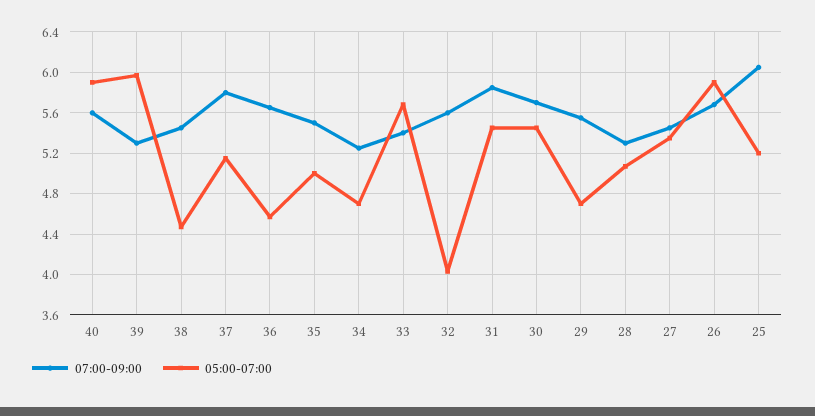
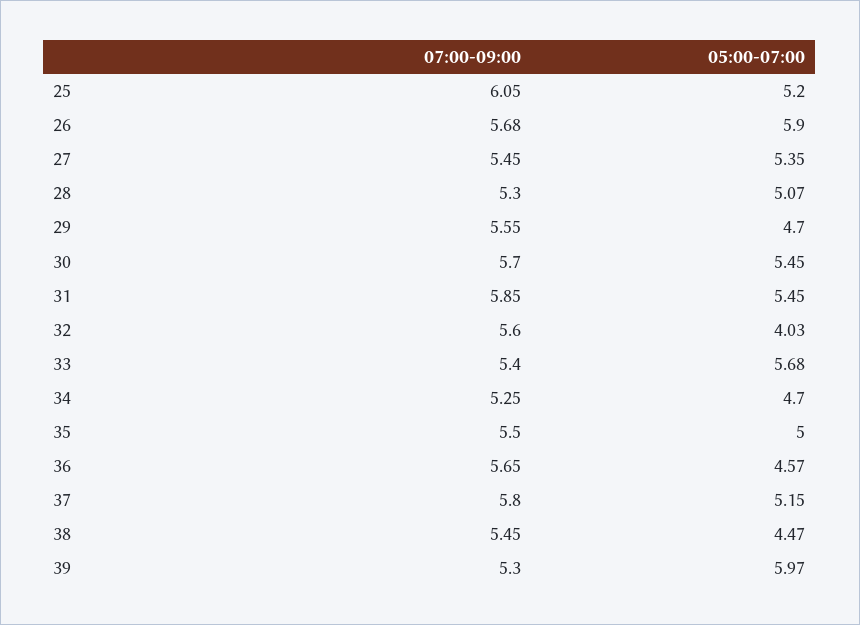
  {
    "07:00-09:00": {
-     "40": 5.6,
      "39": 5.3,
      "38": 5.45,
      "37": 5.8,
      "36": 5.65,
      "35": 5.5,
      "34": 5.25,
      "33": 5.4,
      "32": 5.6,
      "31": 5.85,
      "30": 5.7,
      "29": 5.55,
      "28": 5.3,
      "27": 5.45,
      "26": 5.68,
      "25": 6.05
    },
    "05:00-07:00": {
-     "40": 5.9,
      "39": 5.97,
      "38": 4.47,
      "37": 5.15,
      "36": 4.57,
      "35": 5,
      "34": 4.7,
      "33": 5.68,
      "32": 4.03,
      "31": 5.45,
      "30": 5.45,
      "29": 4.7,
      "28": 5.07,
      "27": 5.35,
      "26": 5.9,
      "25": 5.2
    }
  }

